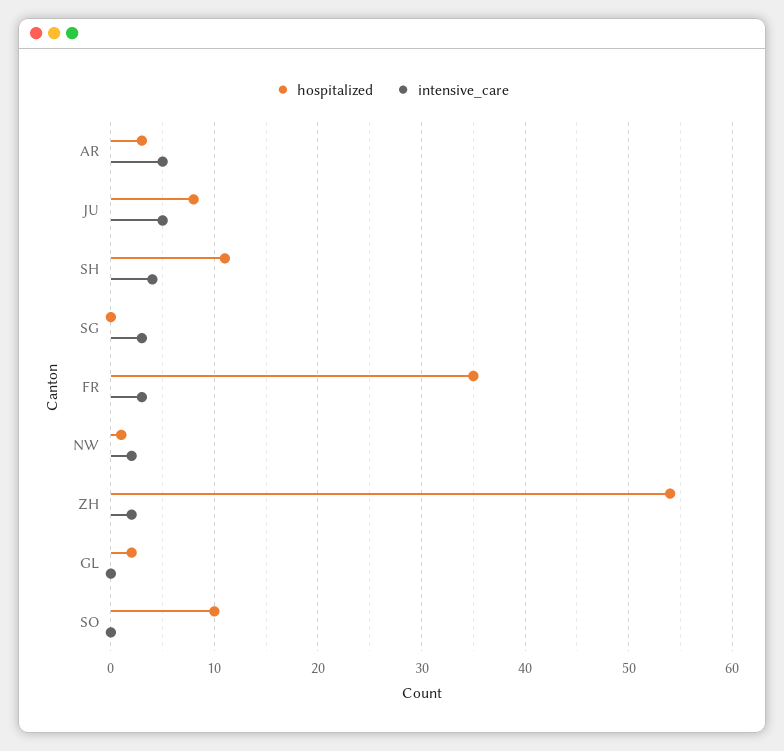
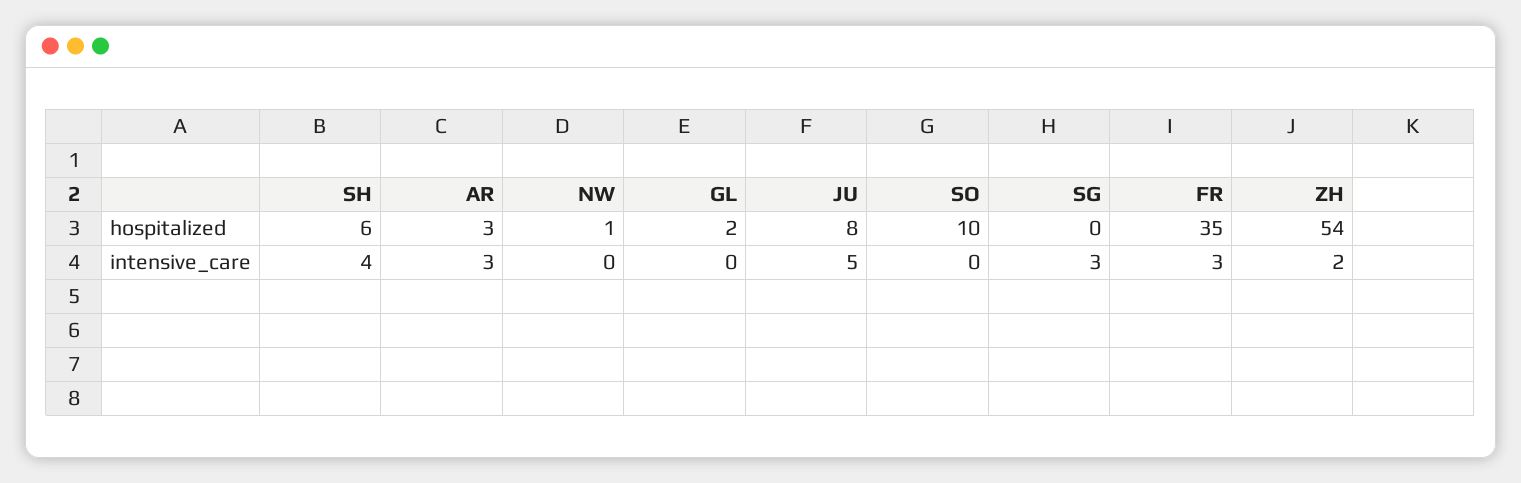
  {
    "hospitalized": {
      "AR": 3,
      "JU": 8,
-     "SH": 11,
+     "SH": 6,
      "SG": 0,
      "FR": 35,
      "NW": 1,
      "ZH": 54,
      "GL": 2,
      "SO": 10
    },
    "intensive_care": {
-     "AR": 5,
+     "AR": 3,
      "JU": 5,
      "SH": 4,
      "SG": 3,
      "FR": 3,
-     "NW": 2,
+     "NW": 0,
      "ZH": 2,
      "GL": 0,
      "SO": 0
    }
  }

